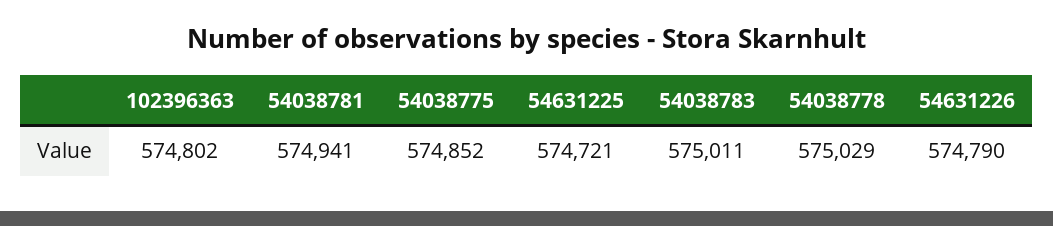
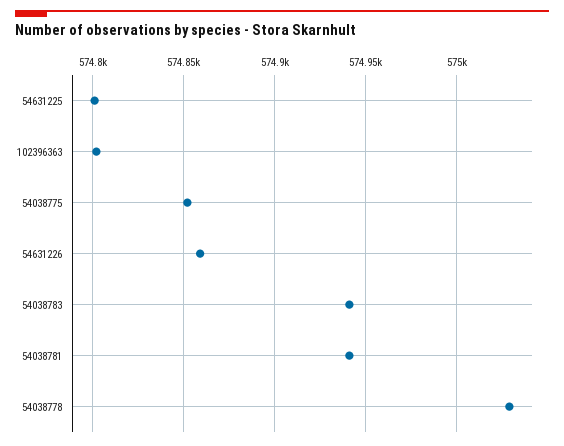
  {
    "102396363": 574802,
    "54038781": 574941,
    "54038775": 574852,
-   "54631225": 574721,
+   "54631225": 574800,
-   "54038783": 575011,
+   "54038783": 574940,
    "54038778": 575029,
-   "54631226": 574790
+   "54631226": 574860
  }

